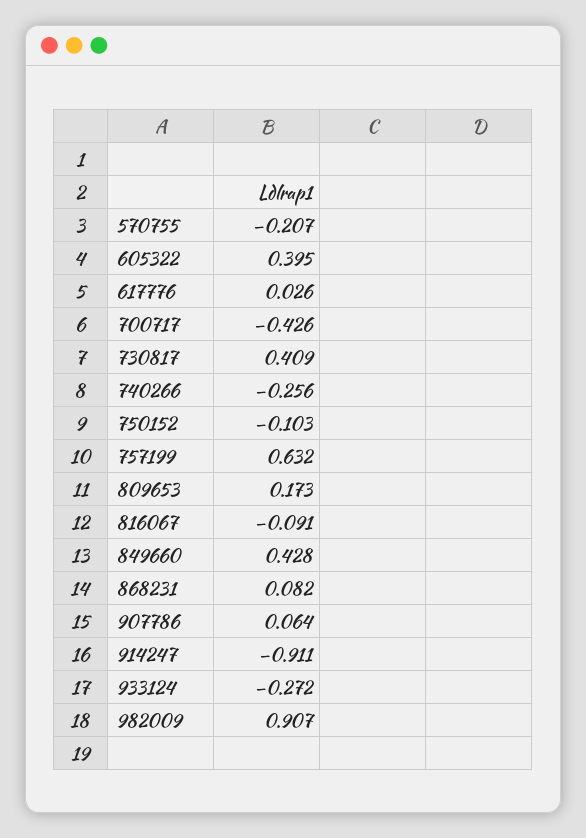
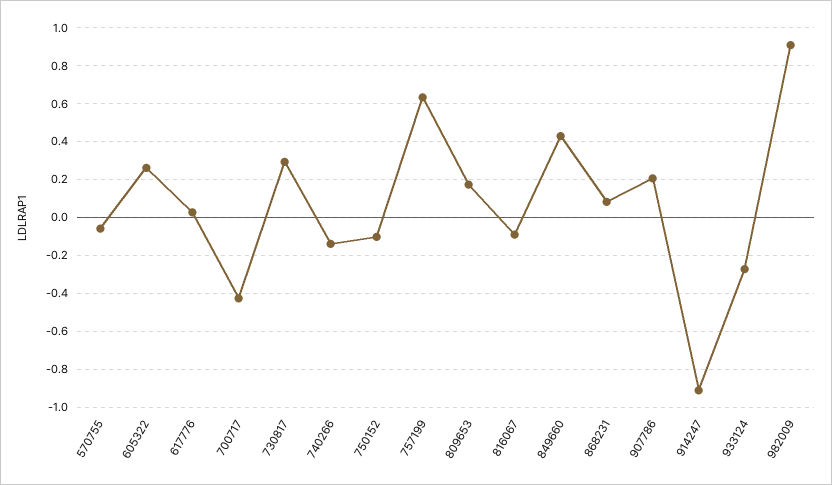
  {
-   "570755": -0.207,
+   "570755": -0.05,
-   "605322": 0.395,
+   "605322": 0.25,
    "617776": 0.026,
    "700717": -0.426,
-   "730817": 0.409,
+   "730817": 0.3,
-   "740266": -0.256,
+   "740266": -0.15,
    "750152": -0.103,
    "757199": 0.632,
    "809653": 0.173,
    "816067": -0.091,
    "849660": 0.428,
    "868231": 0.082,
-   "907786": 0.064,
+   "907786": 0.2,
    "914247": -0.911,
    "933124": -0.272,
    "982009": 0.907
  }

